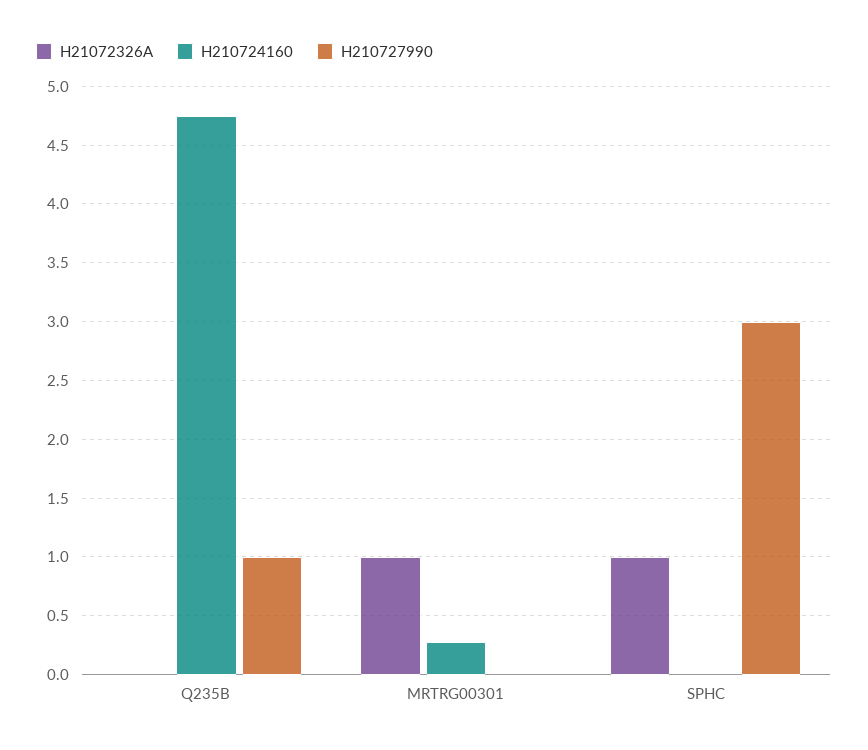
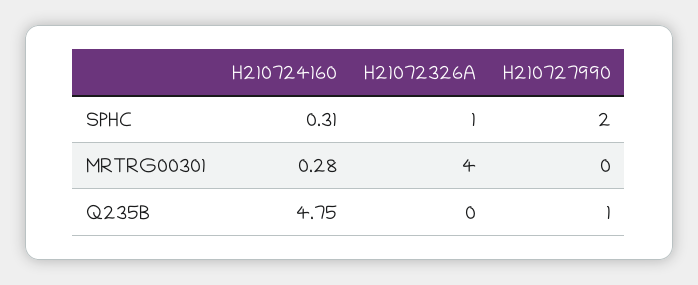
  {
    "H21072326A": {
      "Q235B": 0,
-     "MRTRG00301": 1,
+     "MRTRG00301": 4,
      "SPHC": 1
    },
    "H210724160": {
      "Q235B": 4.75,
      "MRTRG00301": 0.28,
-     "SPHC": 0
+     "SPHC": 0.31
    },
    "H210727990": {
      "Q235B": 1,
      "MRTRG00301": 0,
-     "SPHC": 3
+     "SPHC": 2
    }
  }

